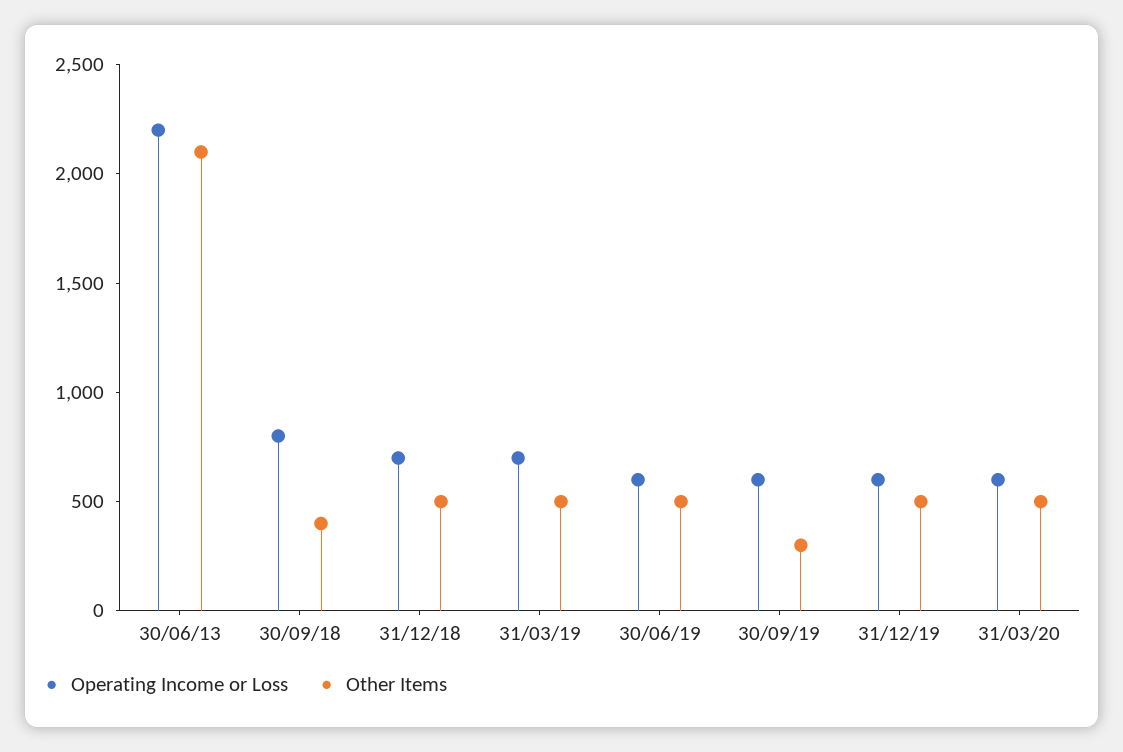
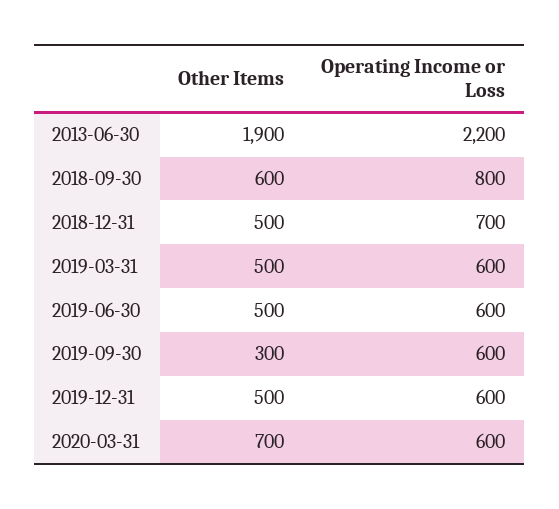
  {
    "Operating Income or Loss": {
      "30/06/13": 2200,
      "30/09/18": 800,
      "31/12/18": 700,
-     "31/03/19": 700,
+     "31/03/19": 600,
      "30/06/19": 600,
      "30/09/19": 600,
      "31/12/19": 600,
      "31/03/20": 600
    },
    "Other Items": {
-     "30/06/13": 2100,
+     "30/06/13": 1900,
-     "30/09/18": 400,
+     "30/09/18": 600,
      "31/12/18": 500,
      "31/03/19": 500,
      "30/06/19": 500,
      "30/09/19": 300,
      "31/12/19": 500,
-     "31/03/20": 500
+     "31/03/20": 700
    }
  }

